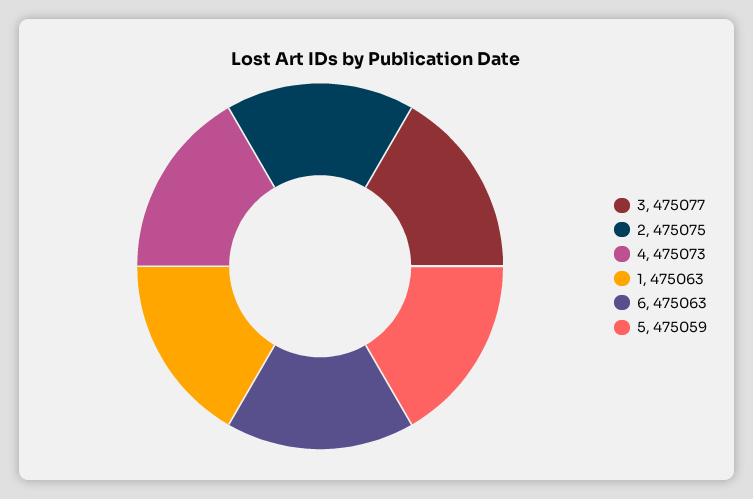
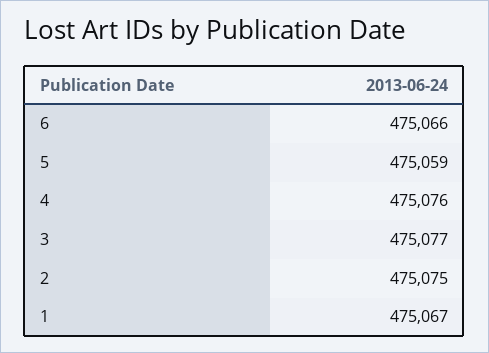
  {
    "3": 475077,
    "2": 475075,
-   "4": 475073,
+   "4": 475076,
-   "1": 475063,
+   "1": 475067,
-   "6": 475063,
+   "6": 475066,
    "5": 475059
  }

